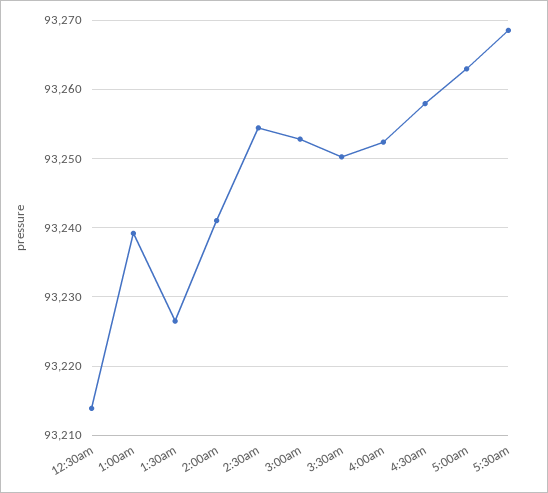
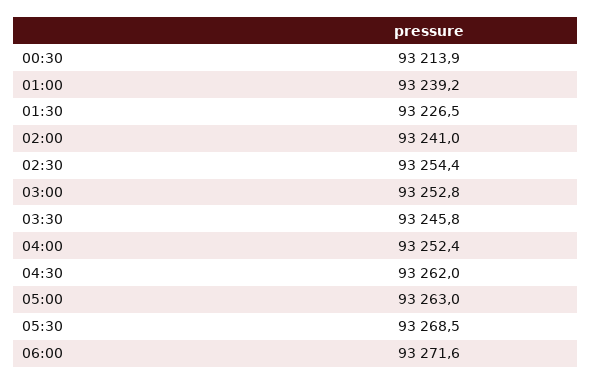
  {
    "12:30am": 93213.9,
    "1:00am": 93239.2,
    "1:30am": 93226.5,
    "2:00am": 93241,
    "2:30am": 93254.4,
    "3:00am": 93252.8,
-   "3:30am": 93250,
+   "3:30am": 93245.8,
    "4:00am": 93252.4,
-   "4:30am": 93258,
+   "4:30am": 93262,
    "5:00am": 93263,
-   "5:30am": 93268.5
+   "5:30am": 93268.5,
+   "06:00": 93271.6
  }

